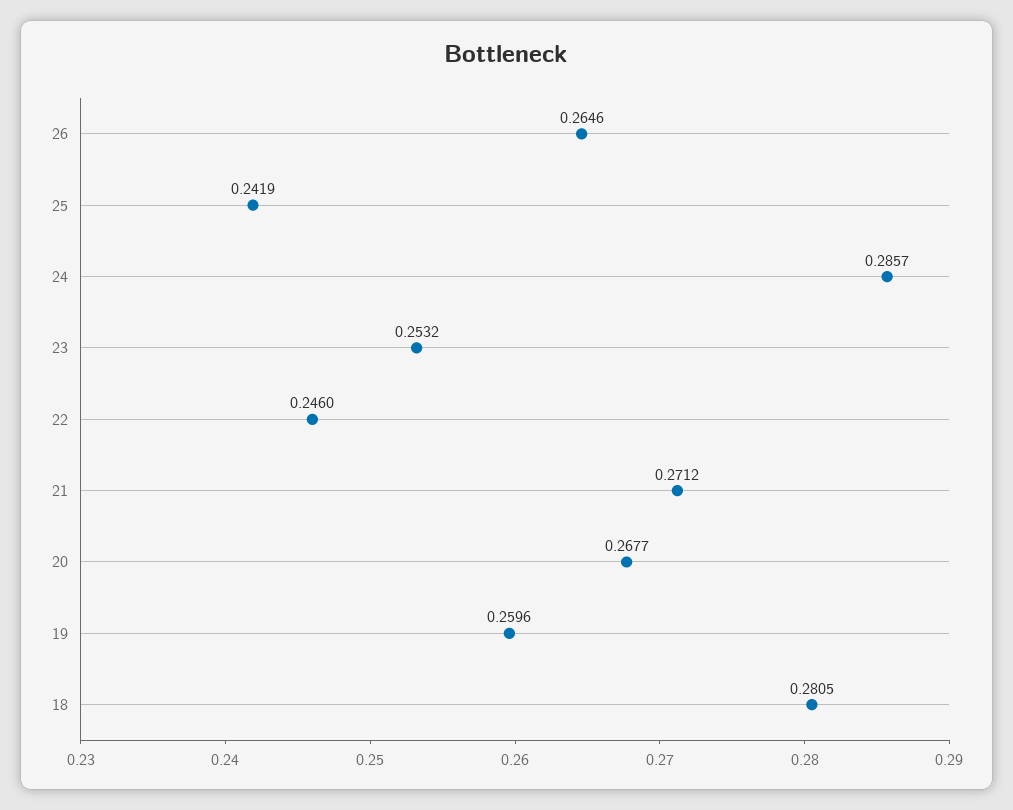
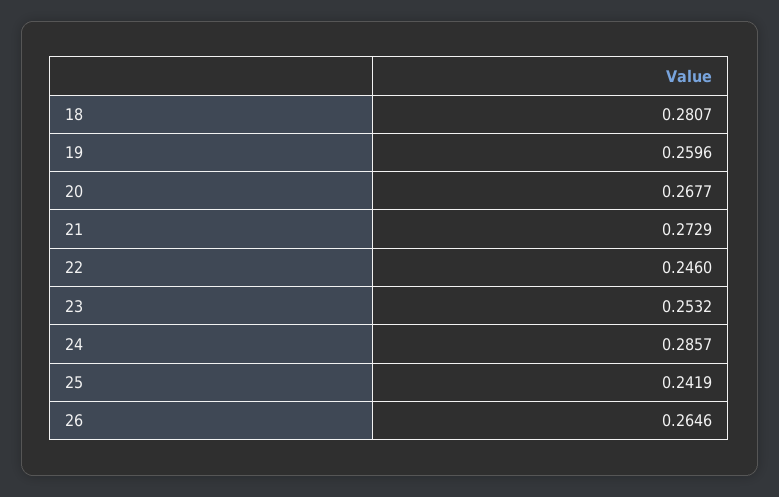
  {
    "26": 0.2646,
    "25": 0.2419,
    "24": 0.2857,
    "23": 0.2532,
    "22": 0.246,
-   "21": 0.2712,
+   "21": 0.2729,
    "20": 0.2677,
    "19": 0.2596,
-   "18": 0.2805
+   "18": 0.2807
  }

